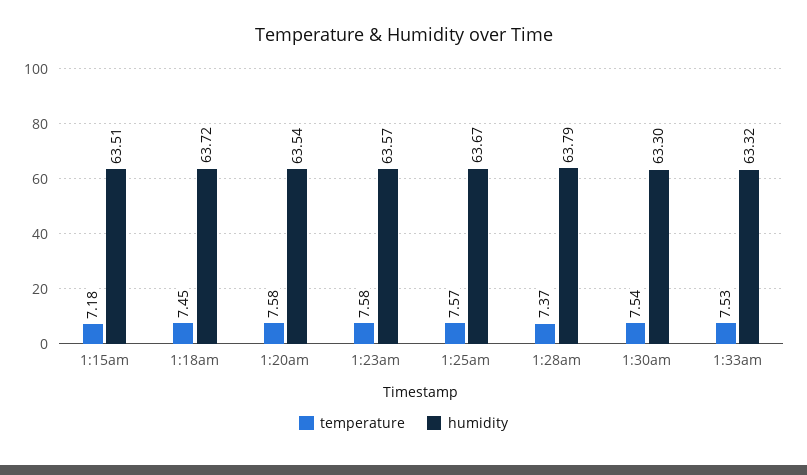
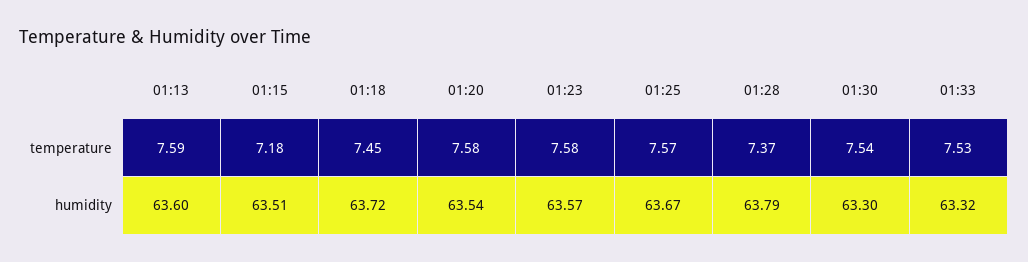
  {
    "temperature": {
      "1:15am": 7.18,
      "1:18am": 7.45,
      "1:20am": 7.58,
      "1:23am": 7.58,
      "1:25am": 7.57,
      "1:28am": 7.37,
      "1:30am": 7.54,
-     "1:33am": 7.53
+     "1:33am": 7.53,
+     "01:13": 7.59
    },
    "humidity": {
      "1:15am": 63.51,
      "1:18am": 63.72,
      "1:20am": 63.54,
      "1:23am": 63.57,
      "1:25am": 63.67,
      "1:28am": 63.79,
      "1:30am": 63.3,
-     "1:33am": 63.32
+     "1:33am": 63.32,
+     "01:13": 63.6
    }
  }

